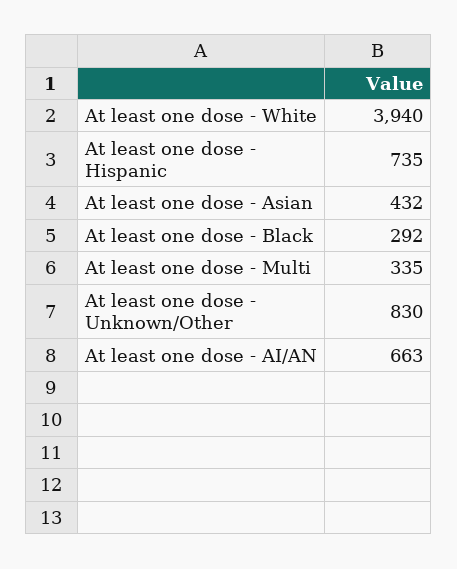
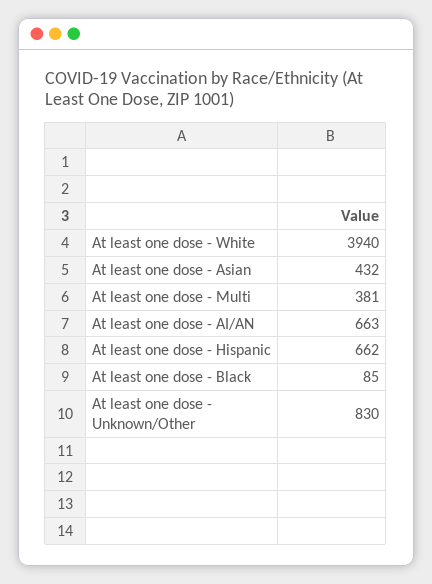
  {
    "At least one dose - White": 3940,
-   "At least one dose - Hispanic": 735,
+   "At least one dose - Hispanic": 662,
    "At least one dose - Asian": 432,
-   "At least one dose - Black": 292,
+   "At least one dose - Black": 85,
-   "At least one dose - Multi": 335,
+   "At least one dose - Multi": 381,
    "At least one dose - Unknown/Other": 830,
    "At least one dose - AI/AN": 663
  }

